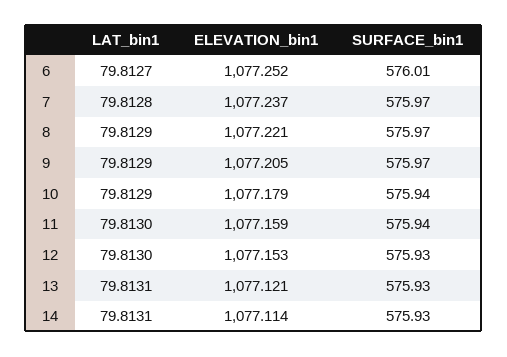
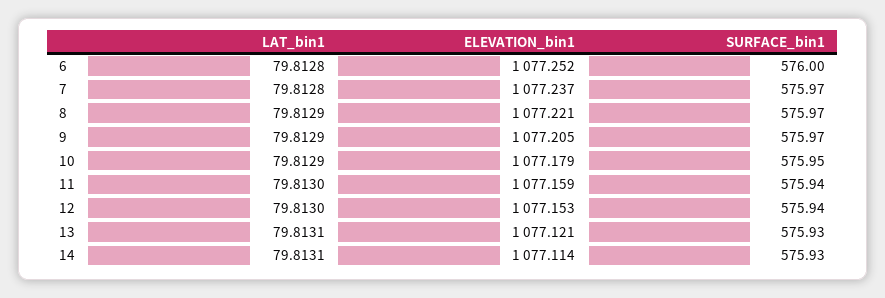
  {
    "LAT_bin1": {
-     "6": 79.8127,
+     "6": 79.8128,
      "7": 79.8128,
      "8": 79.8129,
      "9": 79.8129,
      "10": 79.8129,
      "11": 79.813,
      "12": 79.813,
      "13": 79.8131,
      "14": 79.8131
    },
    "ELEVATION_bin1": {
      "6": 1077.252,
      "7": 1077.237,
      "8": 1077.221,
      "9": 1077.205,
      "10": 1077.179,
      "11": 1077.159,
      "12": 1077.153,
      "13": 1077.121,
      "14": 1077.114
    },
    "SURFACE_bin1": {
-     "6": 576.01,
+     "6": 576,
      "7": 575.97,
      "8": 575.97,
      "9": 575.97,
-     "10": 575.94,
+     "10": 575.95,
      "11": 575.94,
-     "12": 575.93,
+     "12": 575.94,
      "13": 575.93,
      "14": 575.93
    }
  }

